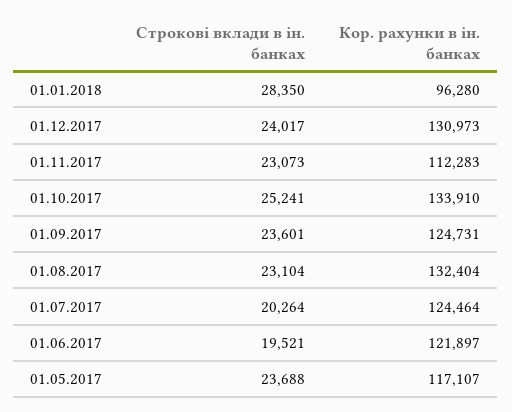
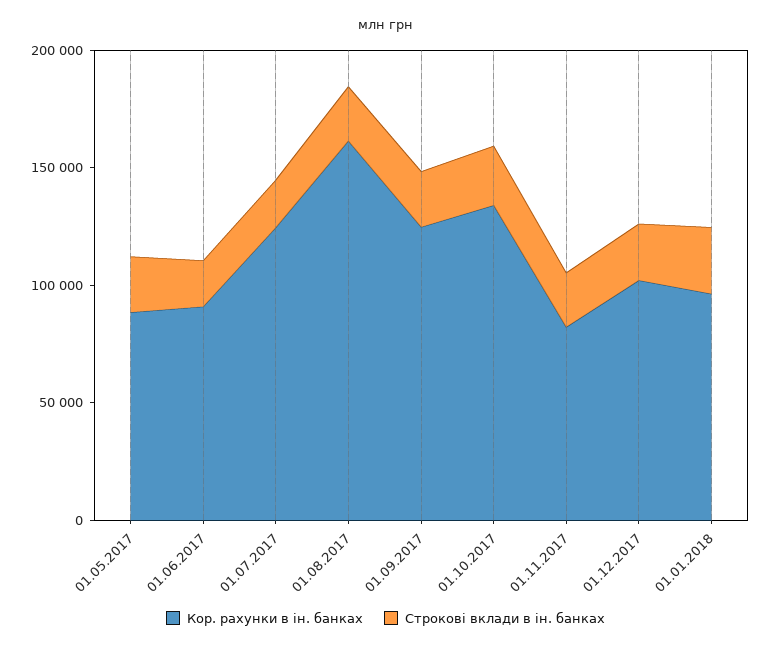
  {
    "Строкові вклади в ін. банках": {
      "01.01.2018": 28350,
      "01.12.2017": 24017,
      "01.11.2017": 23073,
      "01.10.2017": 25241,
      "01.09.2017": 23601,
      "01.08.2017": 23104,
      "01.07.2017": 20264,
      "01.06.2017": 19521,
      "01.05.2017": 23688
    },
    "Кор. рахунки в ін. банках": {
      "01.01.2018": 96280,
-     "01.12.2017": 130973,
+     "01.12.2017": 100000,
-     "01.11.2017": 112283,
+     "01.11.2017": 80000,
      "01.10.2017": 133910,
      "01.09.2017": 124731,
-     "01.08.2017": 132404,
+     "01.08.2017": 160000,
      "01.07.2017": 124464,
-     "01.06.2017": 121897,
+     "01.06.2017": 90000,
-     "01.05.2017": 117107
+     "01.05.2017": 90000
    }
  }

